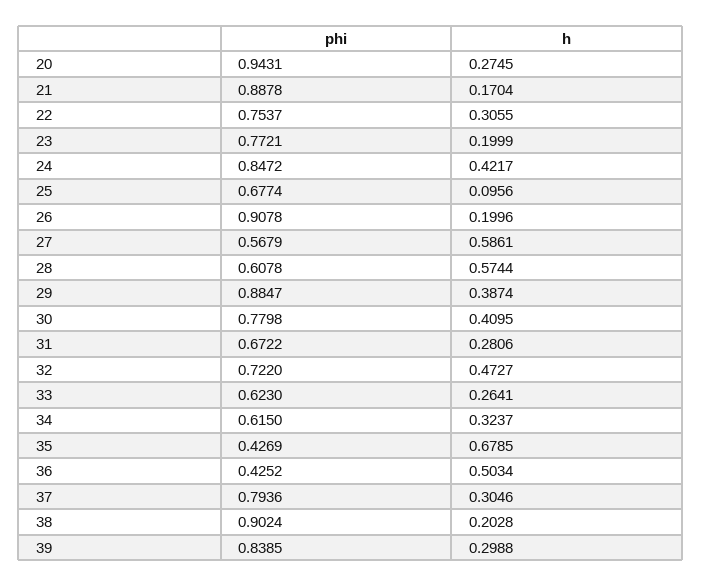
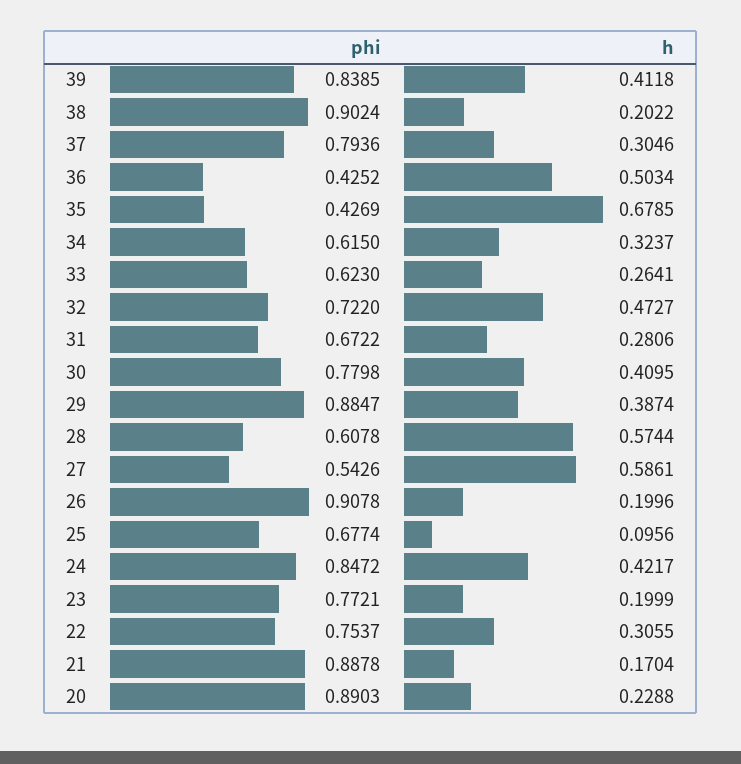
  {
    "phi": {
-     "20": 0.9431,
+     "20": 0.8903,
      "21": 0.8878,
      "22": 0.7537,
      "23": 0.7721,
      "24": 0.8472,
      "25": 0.6774,
      "26": 0.9078,
-     "27": 0.5679,
+     "27": 0.5426,
      "28": 0.6078,
      "29": 0.8847,
      "30": 0.7798,
      "31": 0.6722,
      "32": 0.722,
      "33": 0.623,
      "34": 0.615,
      "35": 0.4269,
      "36": 0.4252,
      "37": 0.7936,
      "38": 0.9024,
      "39": 0.8385
    },
    "h": {
-     "20": 0.2745,
+     "20": 0.2288,
      "21": 0.1704,
      "22": 0.3055,
      "23": 0.1999,
      "24": 0.4217,
      "25": 0.0956,
      "26": 0.1996,
      "27": 0.5861,
      "28": 0.5744,
      "29": 0.3874,
      "30": 0.4095,
      "31": 0.2806,
      "32": 0.4727,
      "33": 0.2641,
      "34": 0.3237,
      "35": 0.6785,
      "36": 0.5034,
      "37": 0.3046,
-     "38": 0.2028,
+     "38": 0.2022,
-     "39": 0.2988
+     "39": 0.4118
    }
  }

